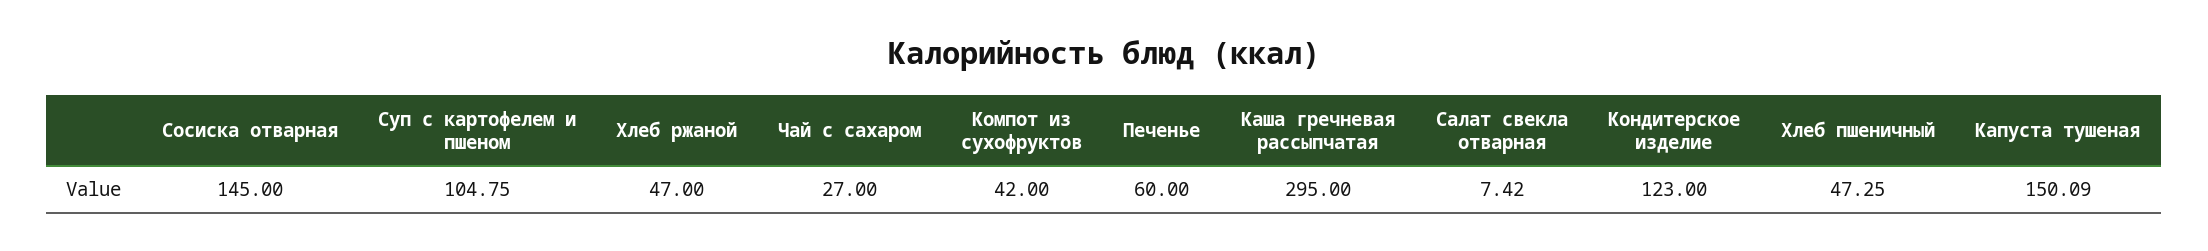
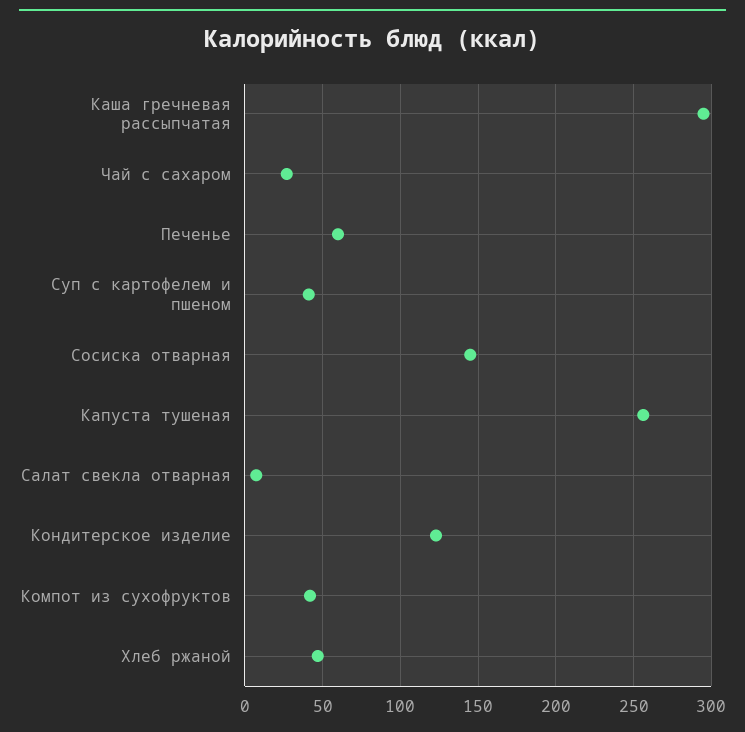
  {
    "Сосиска отварная": 145,
-   "Суп с картофелем и пшеном": 104.75,
+   "Суп с картофелем и пшеном": 40,
    "Хлеб ржаной": 47,
    "Чай с сахаром": 27,
    "Компот из сухофруктов": 42,
    "Печенье": 60,
    "Каша гречневая рассыпчатая": 295,
    "Салат свекла отварная": 7.42,
    "Кондитерское изделие": 123,
-   "Хлеб пшеничный": 47.25,
-   "Капуста тушеная": 150.09
+   "Капуста тушеная": 255
  }

